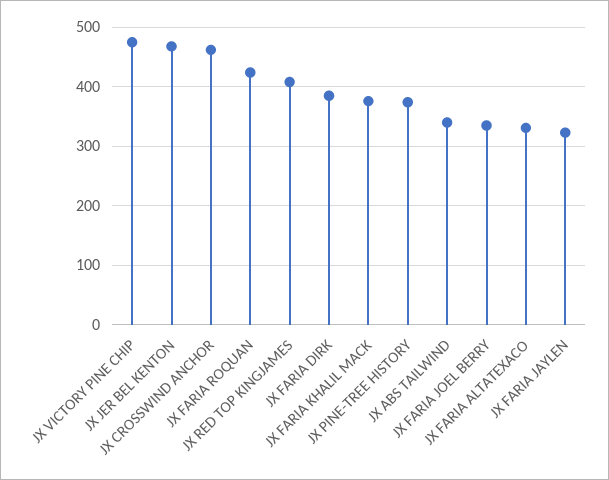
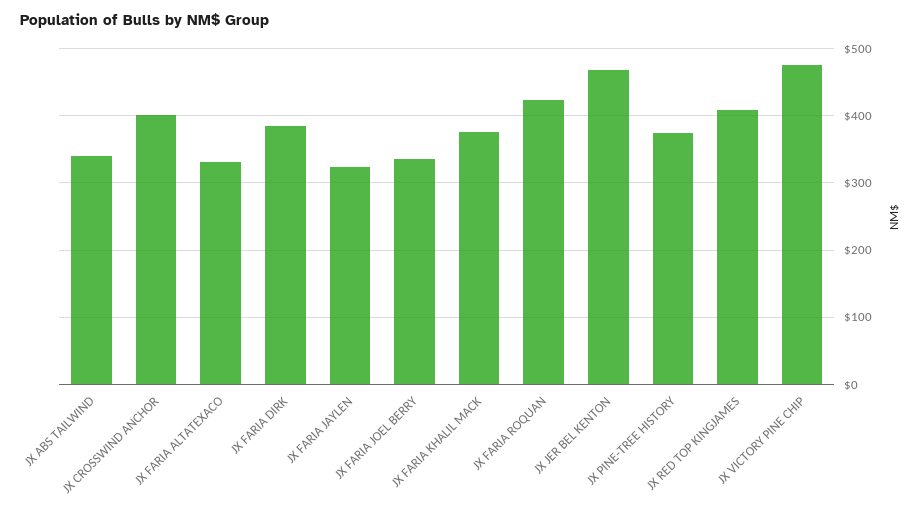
  {
    "JX VICTORY PINE CHIP": 480,
    "JX JER BEL KENTON": 470,
-   "JX CROSSWIND ANCHOR": 460,
+   "JX CROSSWIND ANCHOR": 400,
    "JX FARIA ROQUAN": 420,
    "JX RED TOP KINGJAMES": 410,
    "JX FARIA DIRK": 390,
    "JX FARIA KHALIL MACK": 380,
    "JX PINE-TREE HISTORY": 370,
    "JX ABS TAILWIND": 340,
    "JX FARIA JOEL BERRY": 340,
    "JX FARIA ALTATEXACO": 330,
    "JX FARIA JAYLEN": 320
  }

